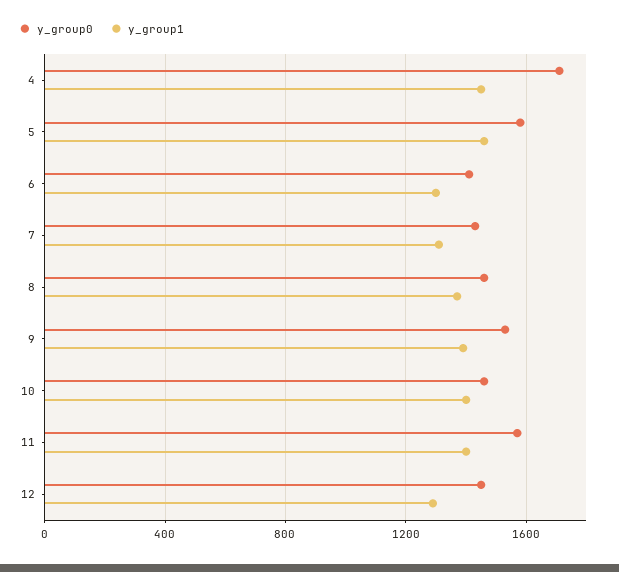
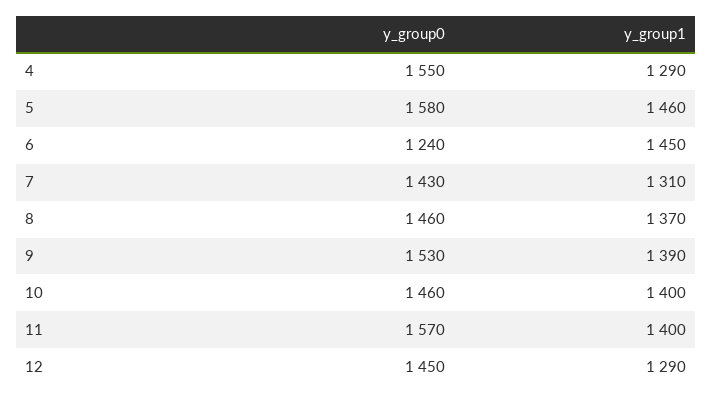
  {
    "y_group0": {
-     "4": 1700,
+     "4": 1550,
      "5": 1580,
-     "6": 1400,
+     "6": 1240,
      "7": 1430,
      "8": 1460,
      "9": 1530,
      "10": 1460,
      "11": 1570,
      "12": 1450
    },
    "y_group1": {
-     "4": 1450,
+     "4": 1290,
      "5": 1460,
-     "6": 1300,
+     "6": 1450,
      "7": 1310,
      "8": 1370,
      "9": 1390,
      "10": 1400,
      "11": 1400,
      "12": 1290
    }
  }

